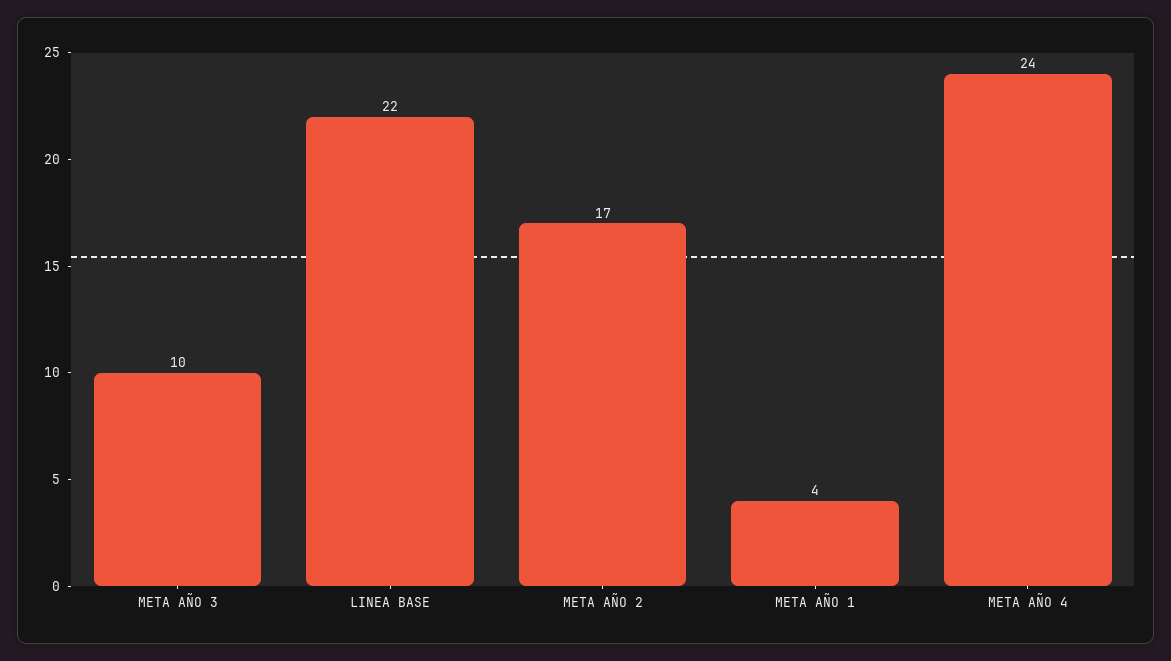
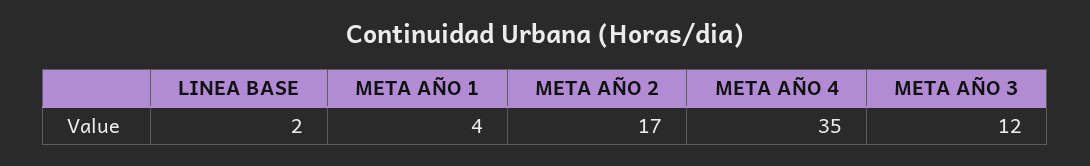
  {
-   "META AÑO 3": 10,
+   "META AÑO 3": 12,
-   "LINEA BASE": 22,
+   "LINEA BASE": 2,
    "META AÑO 2": 17,
    "META AÑO 1": 4,
-   "META AÑO 4": 24
+   "META AÑO 4": 35
  }

